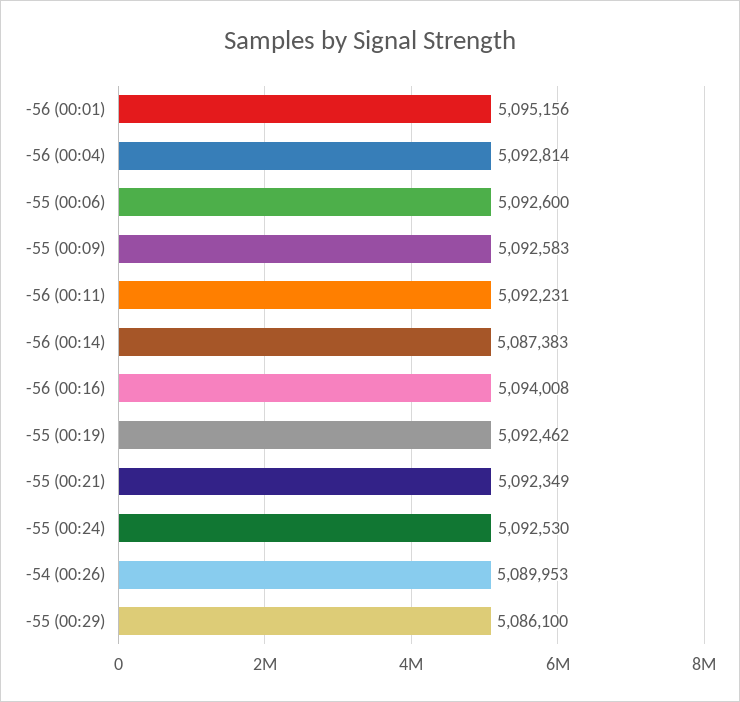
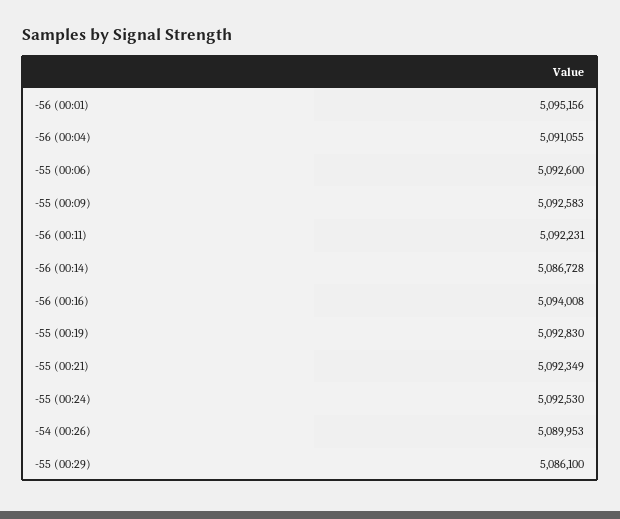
  {
    "-56 (00:01)": 5095156,
-   "-56 (00:04)": 5092814,
+   "-56 (00:04)": 5091055,
    "-55 (00:06)": 5092600,
    "-55 (00:09)": 5092583,
    "-56 (00:11)": 5092231,
-   "-56 (00:14)": 5087383,
+   "-56 (00:14)": 5086728,
    "-56 (00:16)": 5094008,
-   "-55 (00:19)": 5092462,
+   "-55 (00:19)": 5092830,
    "-55 (00:21)": 5092349,
    "-55 (00:24)": 5092530,
    "-54 (00:26)": 5089953,
    "-55 (00:29)": 5086100
  }

